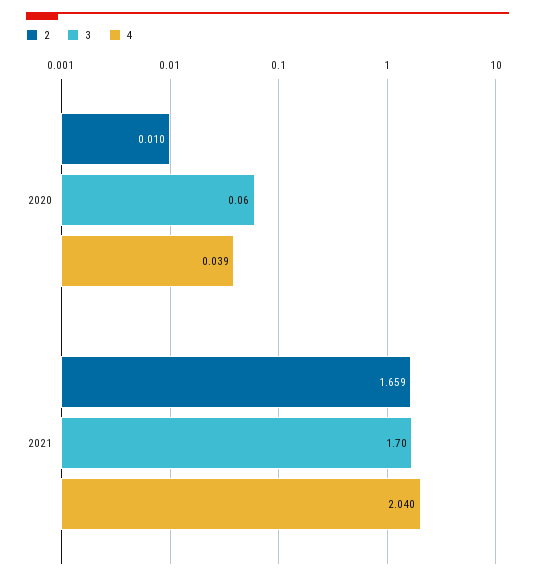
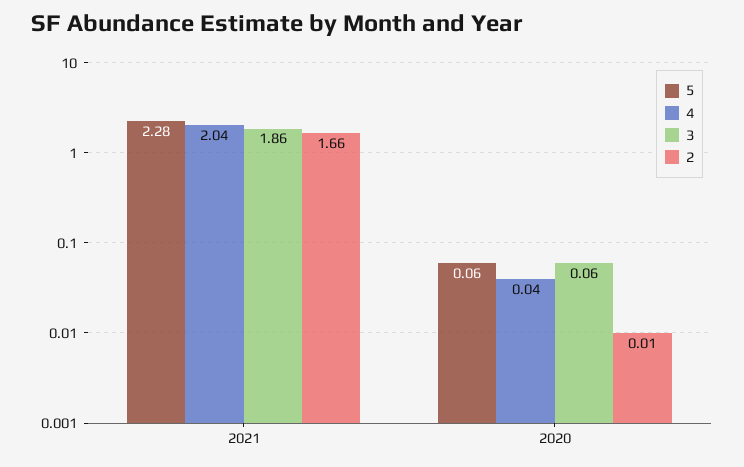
  {
    "2": {
      "2020": 0.01,
      "2021": 1.659
    },
    "3": {
      "2020": 0.06,
-     "2021": 1.7
+     "2021": 1.86
    },
    "4": {
      "2020": 0.039,
      "2021": 2.04
-   }
+   },
+   "5": {
+     "2021": 2.28,
+     "2020": 0.06
+   }
  }

